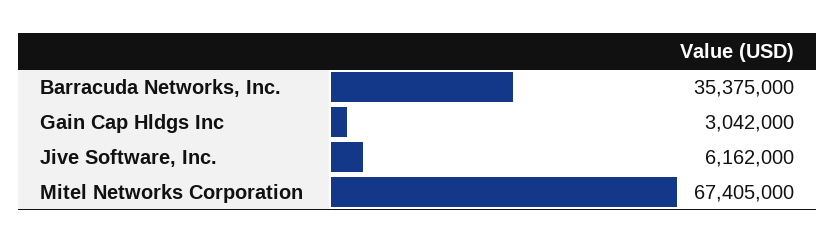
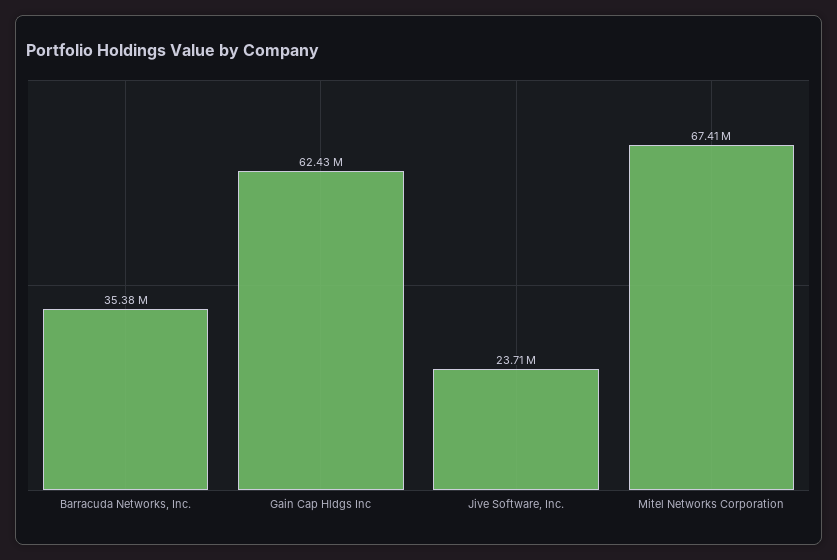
  {
    "Barracuda Networks, Inc.": 35375000,
-   "Gain Cap Hldgs Inc": 3042000,
+   "Gain Cap Hldgs Inc": 62430000,
-   "Jive Software, Inc.": 6162000,
+   "Jive Software, Inc.": 23710000,
    "Mitel Networks Corporation": 67405000
  }

